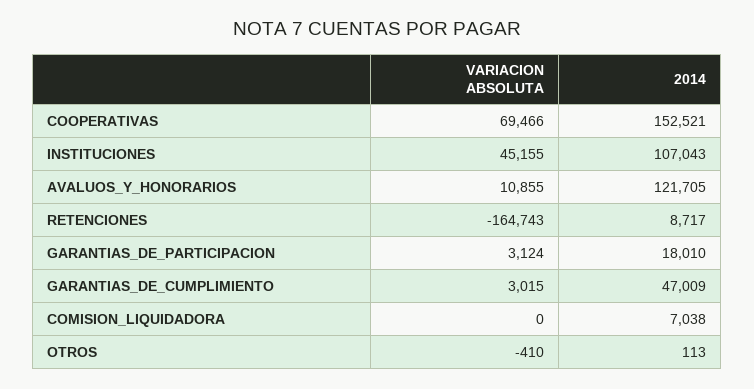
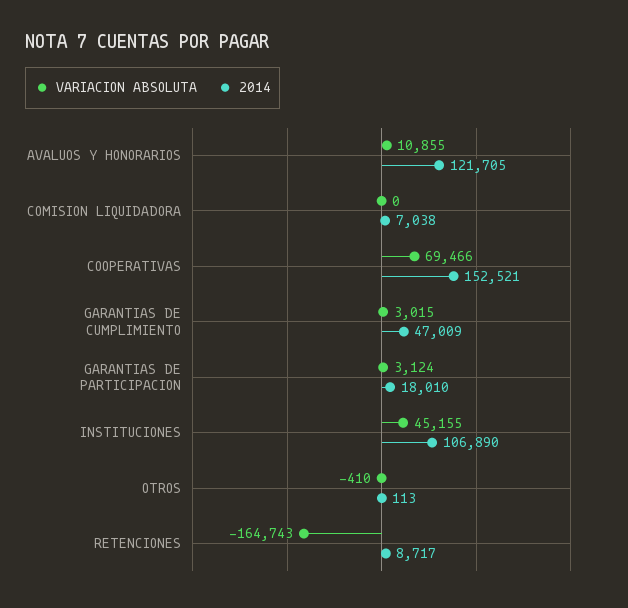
  {
    "VARIACION ABSOLUTA": {
      "COOPERATIVAS": 69466,
      "INSTITUCIONES": 45155,
      "AVALUOS_Y_HONORARIOS": 10855,
      "RETENCIONES": -164743,
      "GARANTIAS_DE_PARTICIPACION": 3124,
      "GARANTIAS_DE_CUMPLIMIENTO": 3015,
      "COMISION_LIQUIDADORA": 0,
      "OTROS": -410
    },
    "2014": {
      "COOPERATIVAS": 152521,
-     "INSTITUCIONES": 107043,
+     "INSTITUCIONES": 106890,
      "AVALUOS_Y_HONORARIOS": 121705,
      "RETENCIONES": 8717,
      "GARANTIAS_DE_PARTICIPACION": 18010,
      "GARANTIAS_DE_CUMPLIMIENTO": 47009,
      "COMISION_LIQUIDADORA": 7038,
      "OTROS": 113
    }
  }

